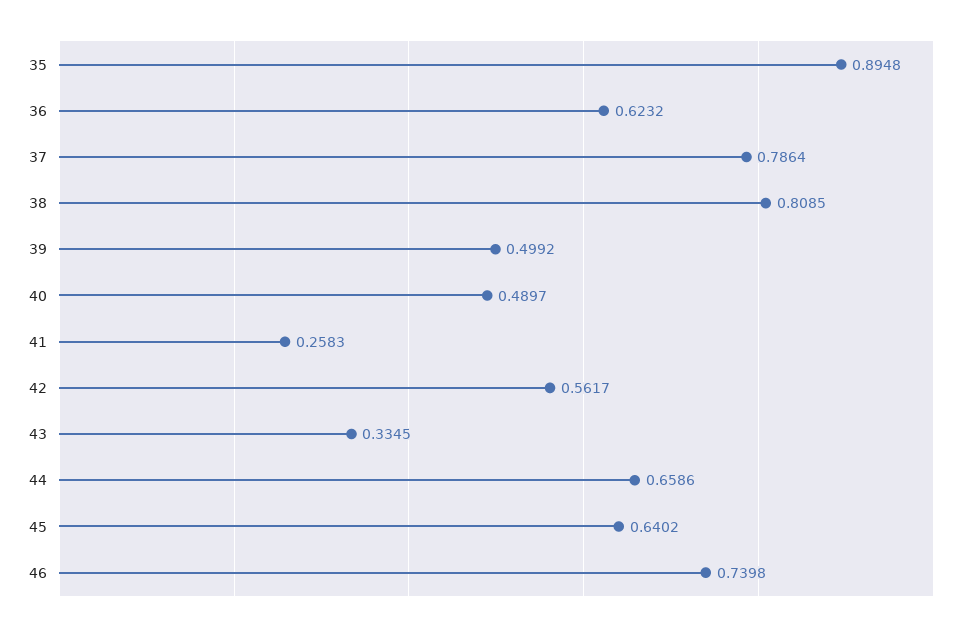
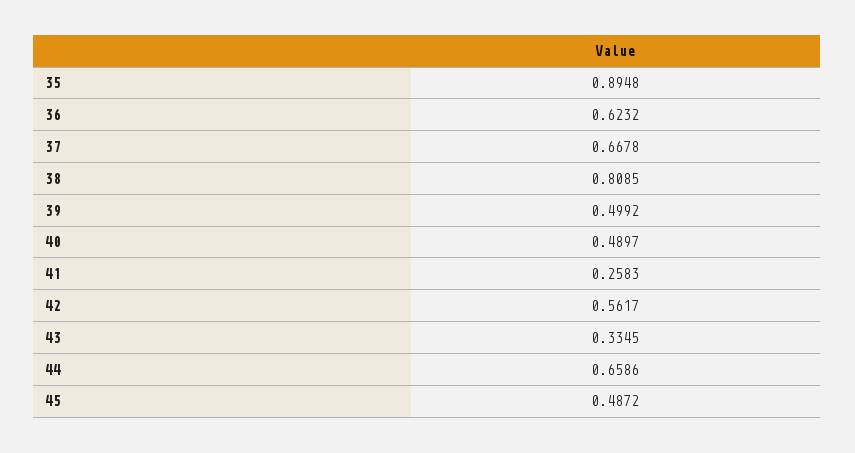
  {
    "35": 0.8948,
    "36": 0.6232,
-   "37": 0.7864,
+   "37": 0.6678,
    "38": 0.8085,
    "39": 0.4992,
    "40": 0.4897,
    "41": 0.2583,
    "42": 0.5617,
    "43": 0.3345,
    "44": 0.6586,
-   "45": 0.6402,
+   "45": 0.4872
-   "46": 0.7398
  }

